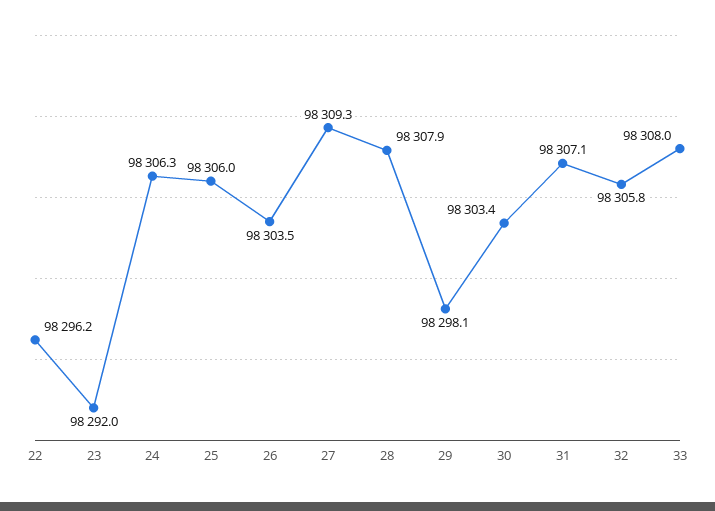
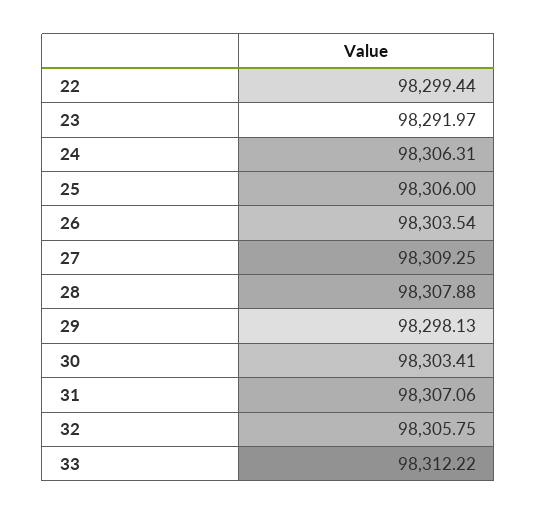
  {
-   "22": 98296.2,
+   "22": 98299.44,
    "23": 98291.97,
    "24": 98306.31,
    "25": 98306,
    "26": 98303.54,
    "27": 98309.25,
    "28": 98307.88,
    "29": 98298.13,
    "30": 98303.41,
    "31": 98307.06,
    "32": 98305.75,
-   "33": 98308
+   "33": 98312.22
  }

